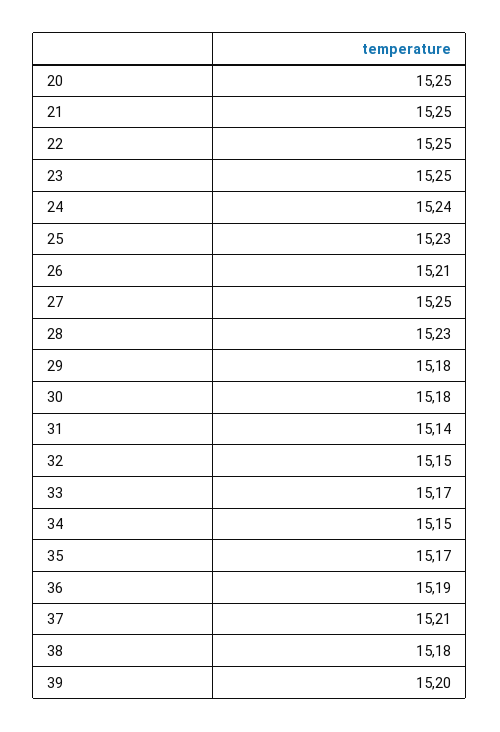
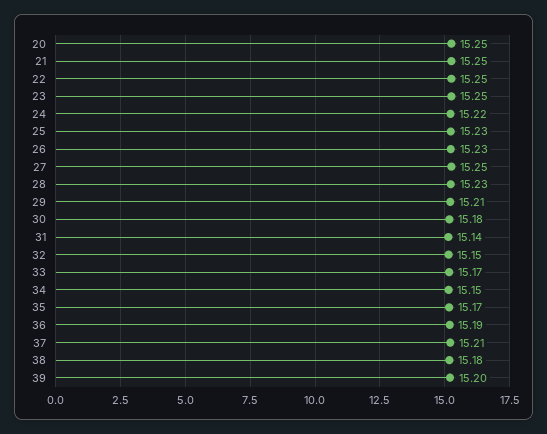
  {
    "20": 15.25,
    "21": 15.25,
    "22": 15.25,
    "23": 15.25,
-   "24": 15.24,
+   "24": 15.22,
    "25": 15.23,
-   "26": 15.21,
+   "26": 15.23,
    "27": 15.25,
    "28": 15.23,
-   "29": 15.18,
+   "29": 15.21,
    "30": 15.18,
    "31": 15.14,
    "32": 15.15,
    "33": 15.17,
    "34": 15.15,
    "35": 15.17,
    "36": 15.19,
    "37": 15.21,
    "38": 15.18,
    "39": 15.2
  }

